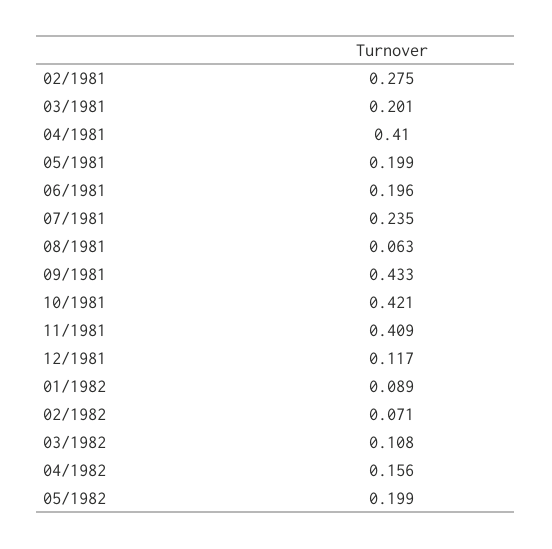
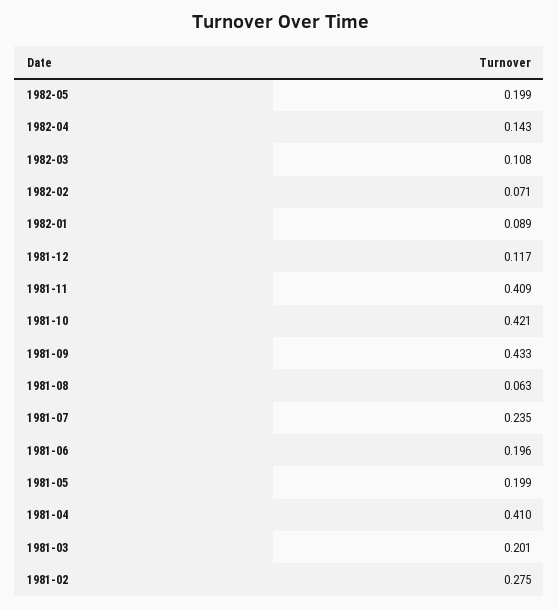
  {
    "02/1981": 0.275,
    "03/1981": 0.201,
    "04/1981": 0.41,
    "05/1981": 0.199,
    "06/1981": 0.196,
    "07/1981": 0.235,
    "08/1981": 0.063,
    "09/1981": 0.433,
    "10/1981": 0.421,
    "11/1981": 0.409,
    "12/1981": 0.117,
    "01/1982": 0.089,
    "02/1982": 0.071,
    "03/1982": 0.108,
-   "04/1982": 0.156,
+   "04/1982": 0.143,
    "05/1982": 0.199
  }

